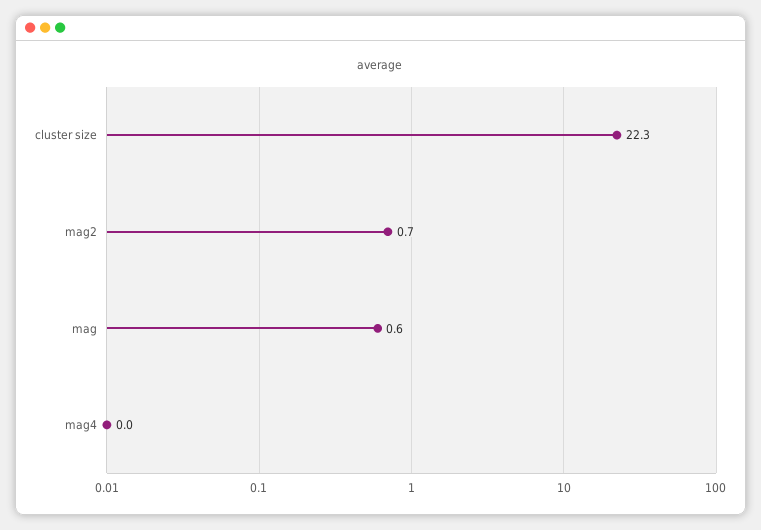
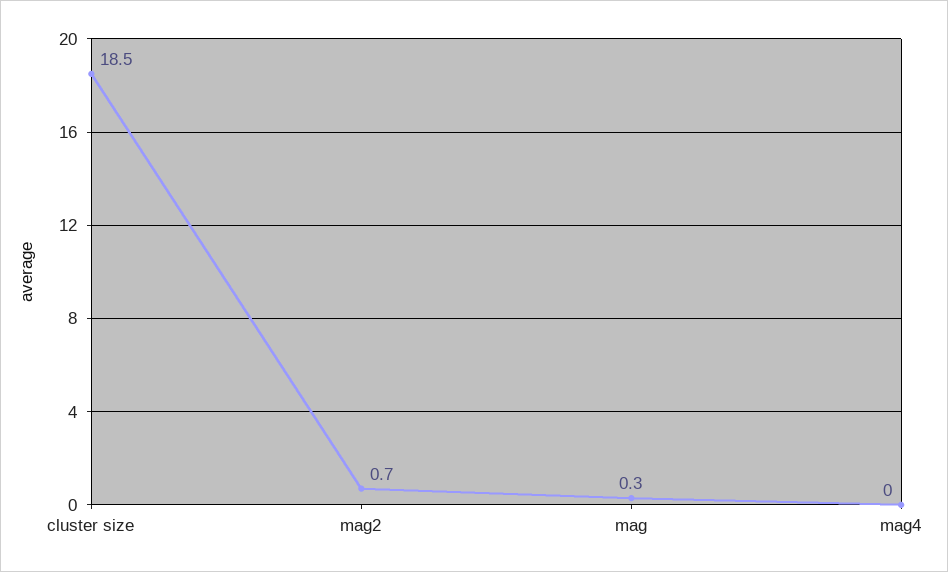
  {
-   "cluster size": 22.3,
+   "cluster size": 18.5,
    "mag2": 0.7,
-   "mag": 0.6,
+   "mag": 0.3,
    "mag4": 0
  }

